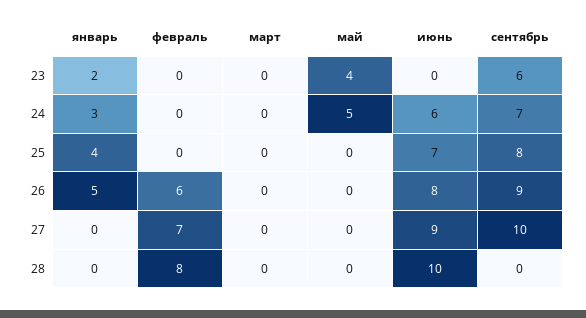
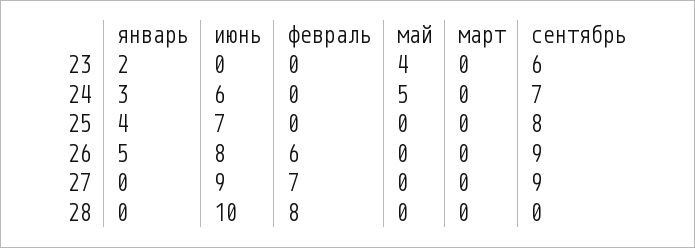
  {
    "январь": {
      "23": 2,
      "24": 3,
      "25": 4,
      "26": 5,
      "27": 0,
      "28": 0
    },
    "февраль": {
      "23": 0,
      "24": 0,
      "25": 0,
      "26": 6,
      "27": 7,
      "28": 8
    },
    "март": {
      "23": 0,
      "24": 0,
      "25": 0,
      "26": 0,
      "27": 0,
      "28": 0
    },
    "май": {
      "23": 4,
      "24": 5,
      "25": 0,
      "26": 0,
      "27": 0,
      "28": 0
    },
    "июнь": {
      "23": 0,
      "24": 6,
      "25": 7,
      "26": 8,
      "27": 9,
      "28": 10
    },
    "сентябрь": {
      "23": 6,
      "24": 7,
      "25": 8,
      "26": 9,
-     "27": 10,
+     "27": 9,
      "28": 0
    }
  }

